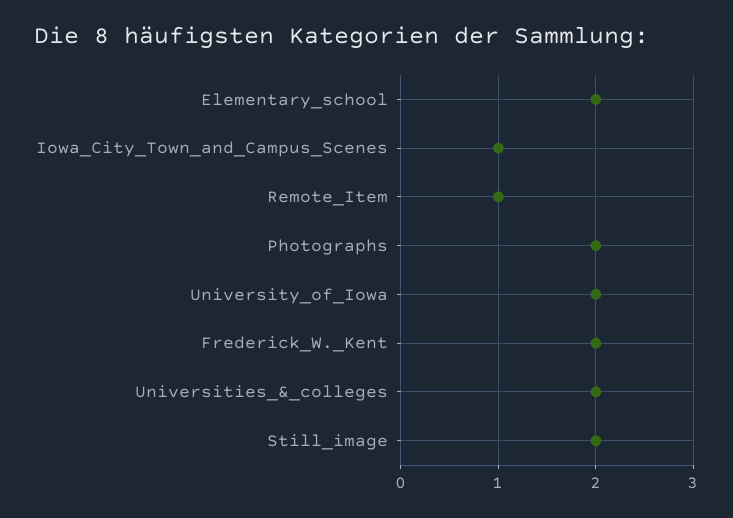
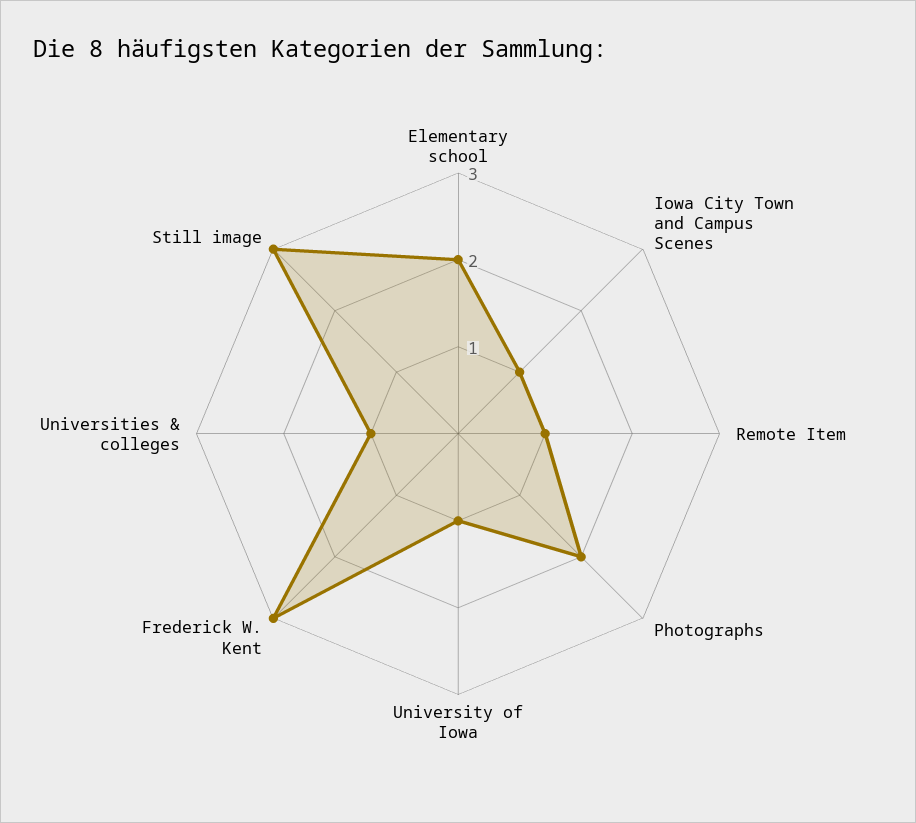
  {
    "Elementary_school": 2,
    "Iowa_City_Town_and_Campus_Scenes": 1,
    "Remote_Item": 1,
    "Photographs": 2,
-   "University_of_Iowa": 2,
+   "University_of_Iowa": 1,
-   "Frederick_W._Kent": 2,
+   "Frederick_W._Kent": 3,
-   "Universities_&_colleges": 2,
+   "Universities_&_colleges": 1,
-   "Still_image": 2
+   "Still_image": 3
  }

